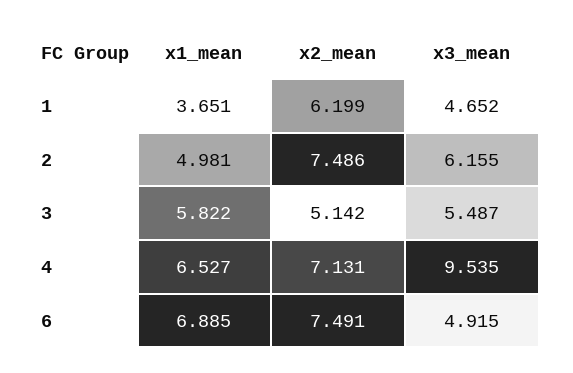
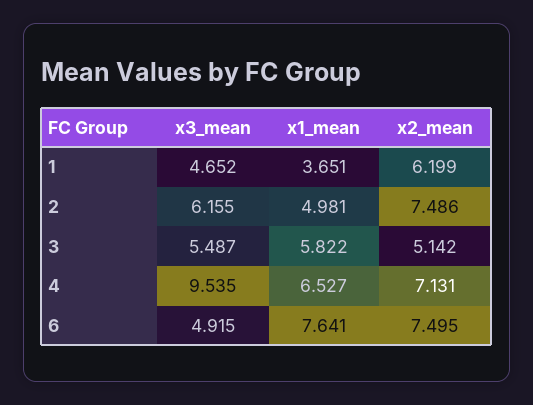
  {
    "x1_mean": {
      "1": 3.651,
      "2": 4.981,
      "3": 5.822,
      "4": 6.527,
-     "6": 6.885
+     "6": 7.641
    },
    "x2_mean": {
      "1": 6.199,
      "2": 7.486,
      "3": 5.142,
      "4": 7.131,
-     "6": 7.491
+     "6": 7.495
    },
    "x3_mean": {
      "1": 4.652,
      "2": 6.155,
      "3": 5.487,
      "4": 9.535,
      "6": 4.915
    }
  }

